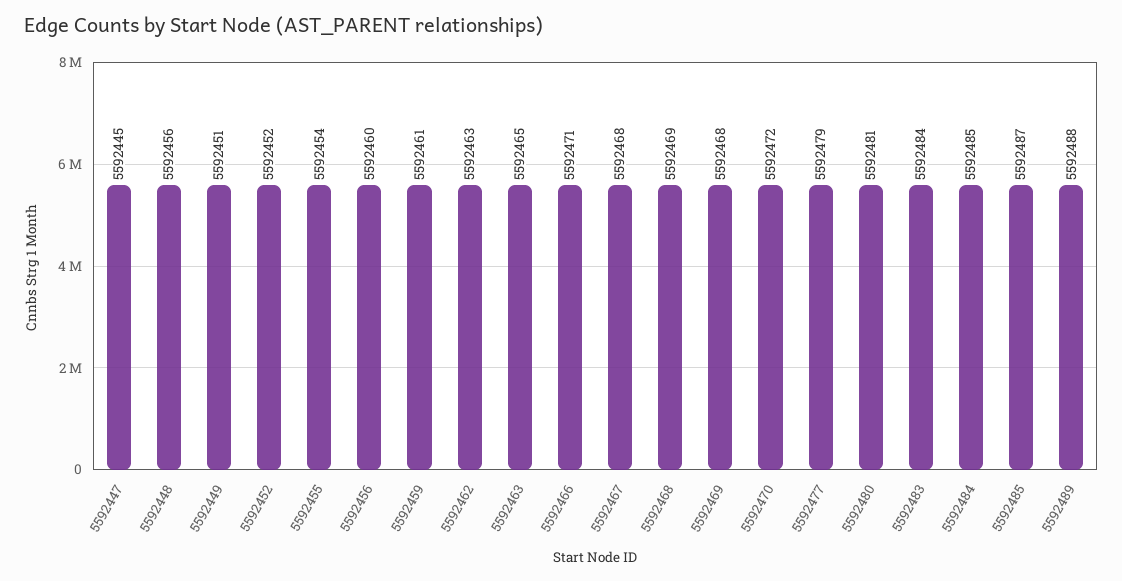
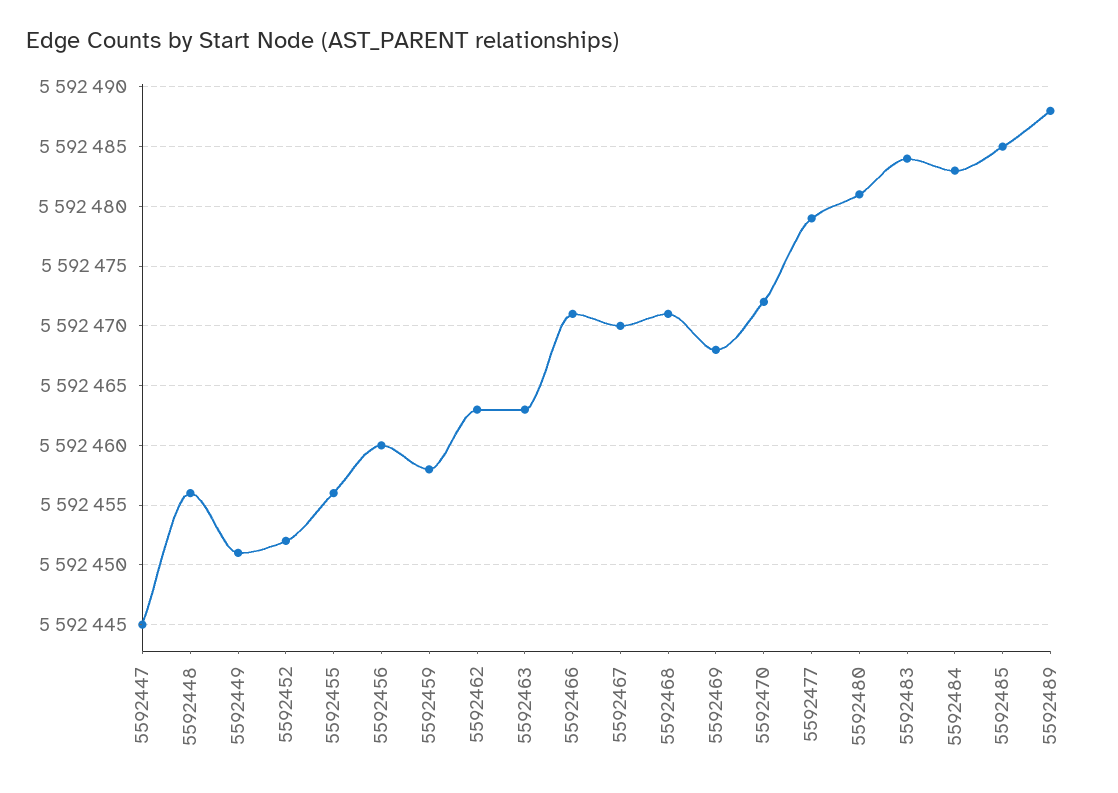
  {
    "5592447": 5592445,
    "5592448": 5592456,
    "5592449": 5592451,
    "5592452": 5592452,
-   "5592455": 5592454,
+   "5592455": 5592456,
    "5592456": 5592460,
-   "5592459": 5592461,
+   "5592459": 5592458,
    "5592462": 5592463,
-   "5592463": 5592465,
+   "5592463": 5592463,
    "5592466": 5592471,
-   "5592467": 5592468,
+   "5592467": 5592470,
-   "5592468": 5592469,
+   "5592468": 5592471,
    "5592469": 5592468,
    "5592470": 5592472,
    "5592477": 5592479,
    "5592480": 5592481,
    "5592483": 5592484,
-   "5592484": 5592485,
+   "5592484": 5592483,
-   "5592485": 5592487,
+   "5592485": 5592485,
    "5592489": 5592488
  }

